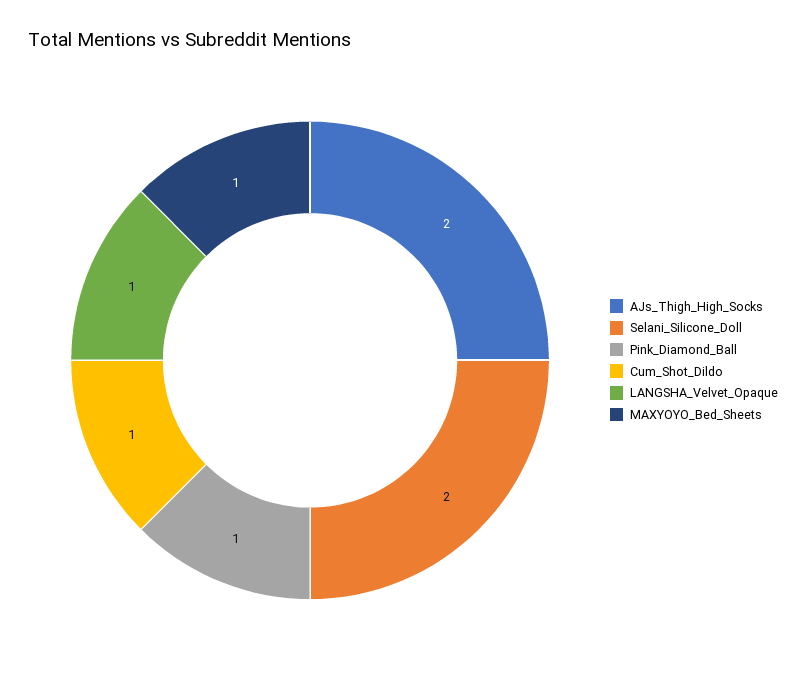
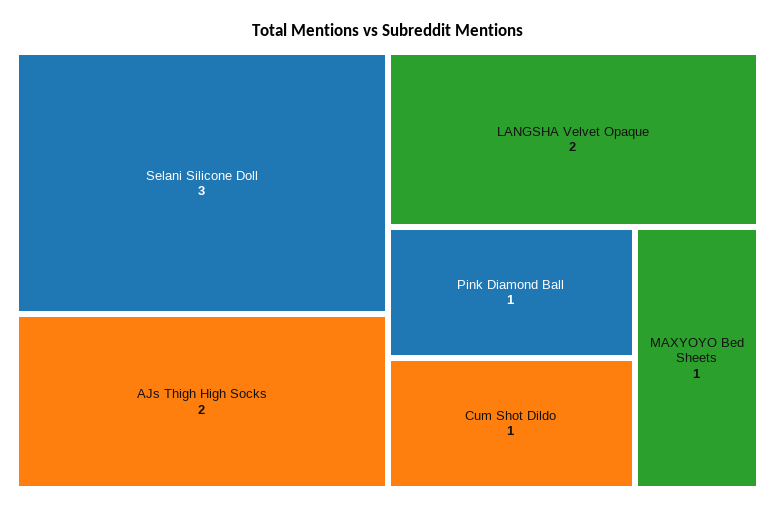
  {
    "AJs_Thigh_High_Socks": 2,
-   "Selani_Silicone_Doll": 2,
+   "Selani_Silicone_Doll": 3,
    "Pink_Diamond_Ball": 1,
    "Cum_Shot_Dildo": 1,
-   "LANGSHA_Velvet_Opaque": 1,
+   "LANGSHA_Velvet_Opaque": 2,
    "MAXYOYO_Bed_Sheets": 1
  }

